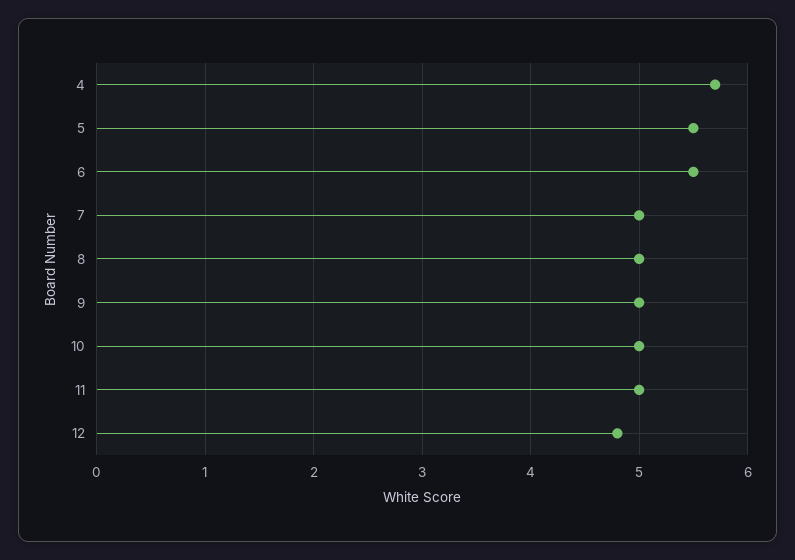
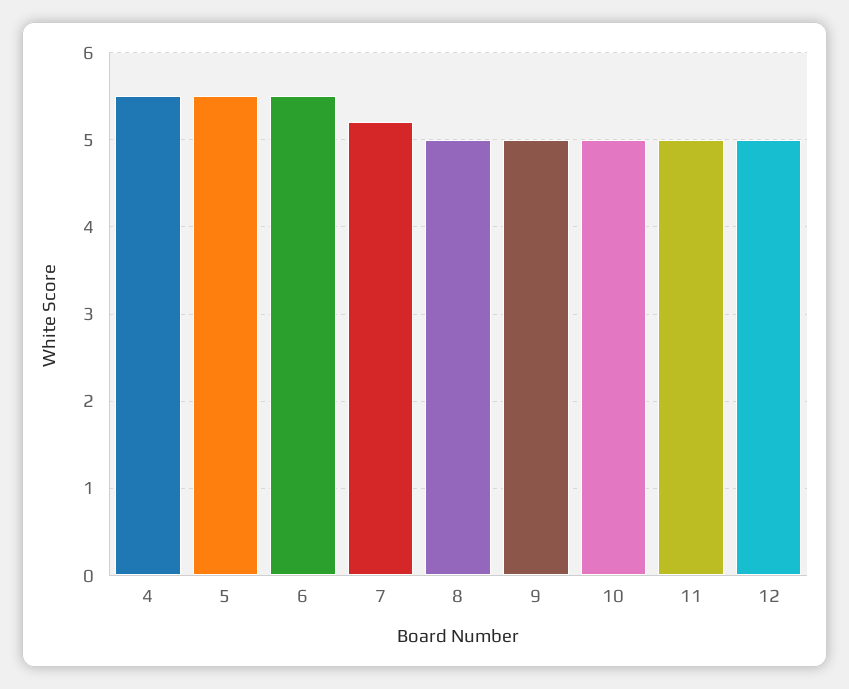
  {
-   "4": 5.7,
+   "4": 5.5,
    "5": 5.5,
    "6": 5.5,
-   "7": 5,
+   "7": 5.2,
    "8": 5,
    "9": 5,
    "10": 5,
    "11": 5,
-   "12": 4.8
+   "12": 5
  }

